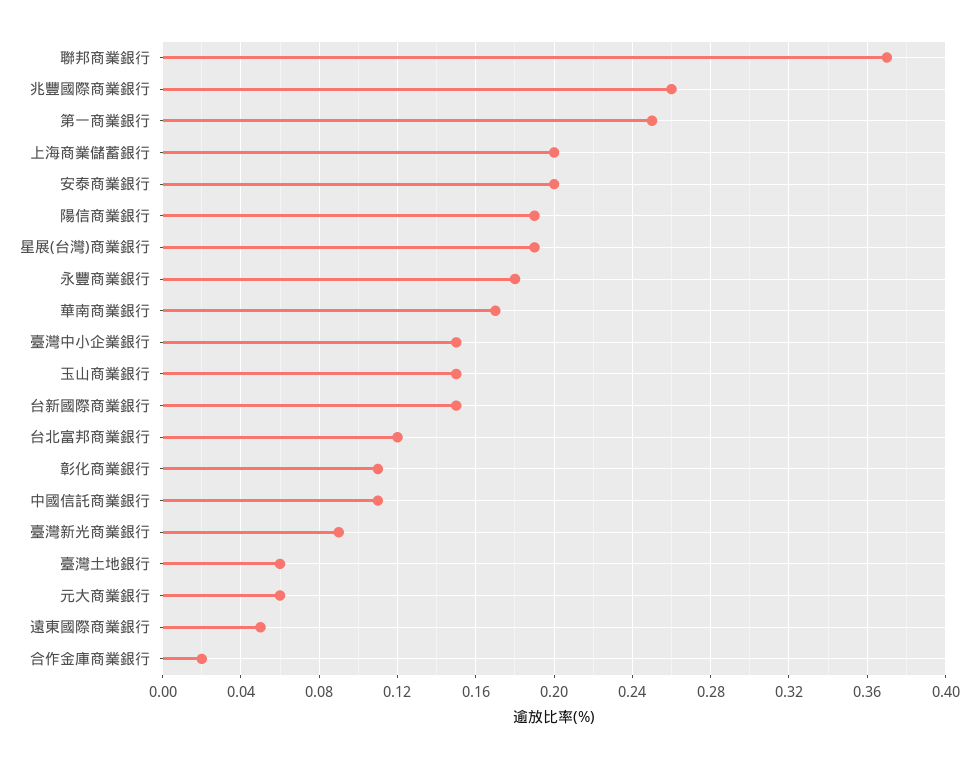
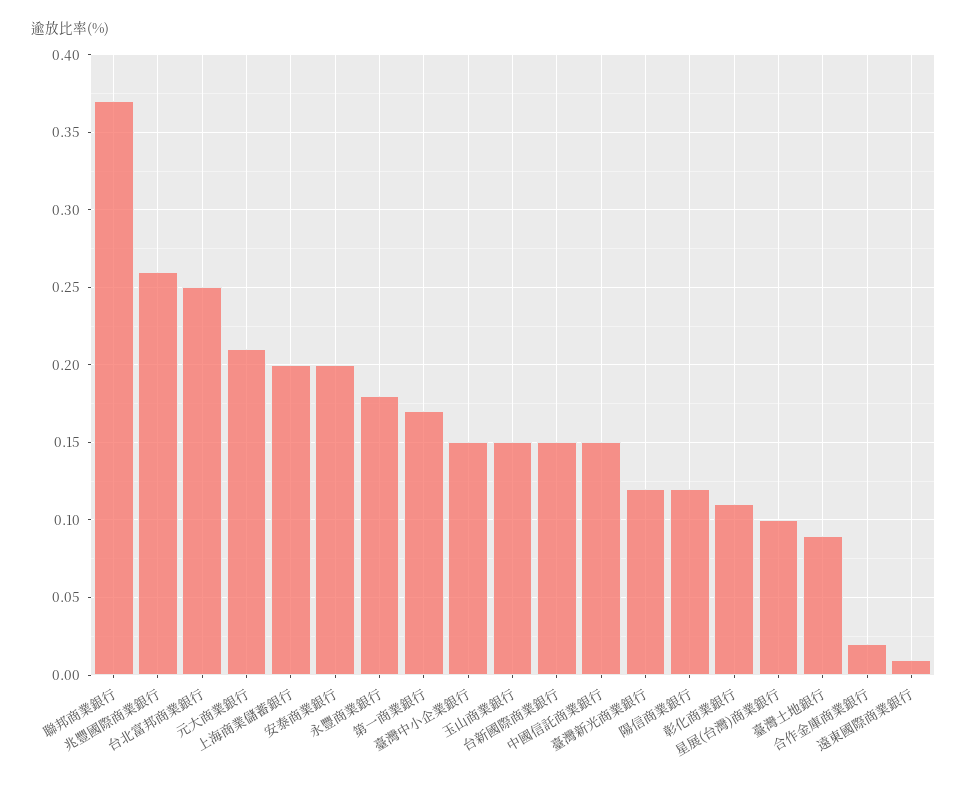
  {
    "聯邦商業銀行": 0.37,
    "兆豐國際商業銀行": 0.26,
-   "第一商業銀行": 0.25,
+   "第一商業銀行": 0.17,
    "上海商業儲蓄銀行": 0.2,
    "安泰商業銀行": 0.2,
-   "陽信商業銀行": 0.19,
+   "陽信商業銀行": 0.12,
-   "星展(台灣)商業銀行": 0.19,
+   "星展(台灣)商業銀行": 0.1,
    "永豐商業銀行": 0.18,
-   "華南商業銀行": 0.17,
    "臺灣中小企業銀行": 0.15,
    "玉山商業銀行": 0.15,
    "台新國際商業銀行": 0.15,
-   "台北富邦商業銀行": 0.12,
+   "台北富邦商業銀行": 0.25,
    "彰化商業銀行": 0.11,
-   "中國信託商業銀行": 0.11,
+   "中國信託商業銀行": 0.15,
-   "臺灣新光商業銀行": 0.09,
+   "臺灣新光商業銀行": 0.12,
-   "臺灣土地銀行": 0.06,
+   "臺灣土地銀行": 0.09,
-   "元大商業銀行": 0.06,
+   "元大商業銀行": 0.21,
-   "遠東國際商業銀行": 0.05,
+   "遠東國際商業銀行": 0.01,
    "合作金庫商業銀行": 0.02
  }

